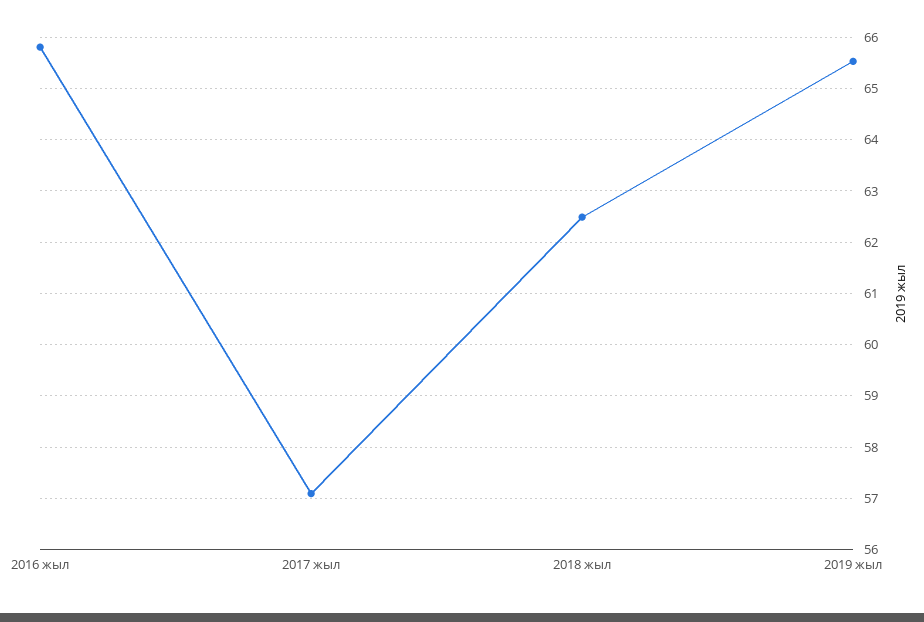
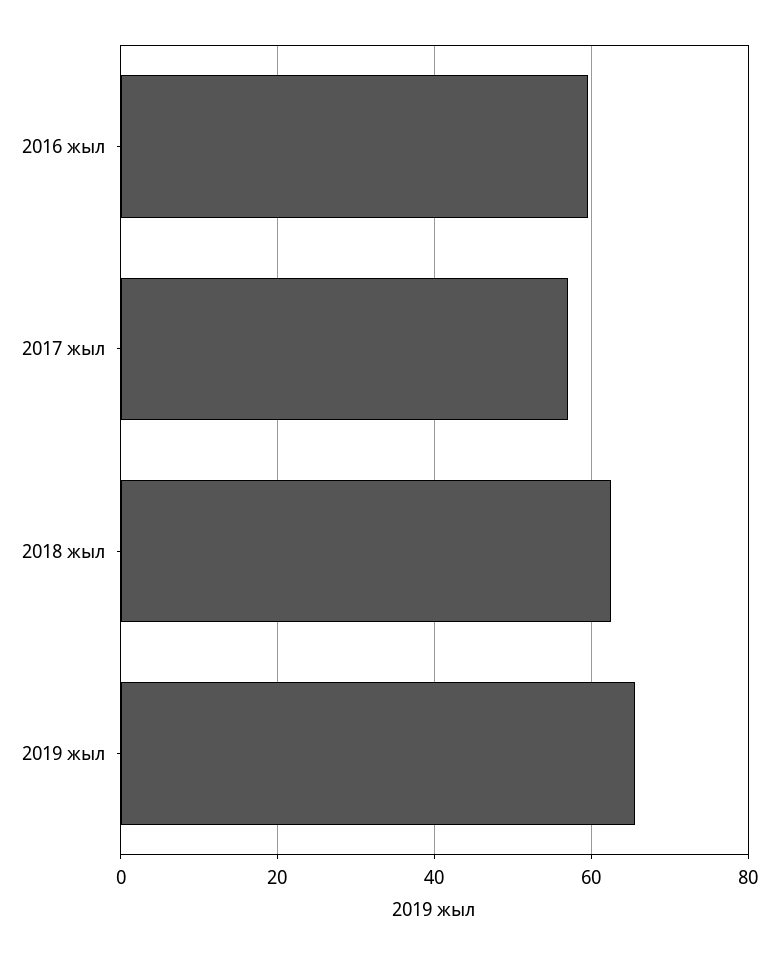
  {
-   "2016 жыл": 65.8,
+   "2016 жыл": 60,
    "2017 жыл": 57,
    "2018 жыл": 62.4,
    "2019 жыл": 65.6
  }

